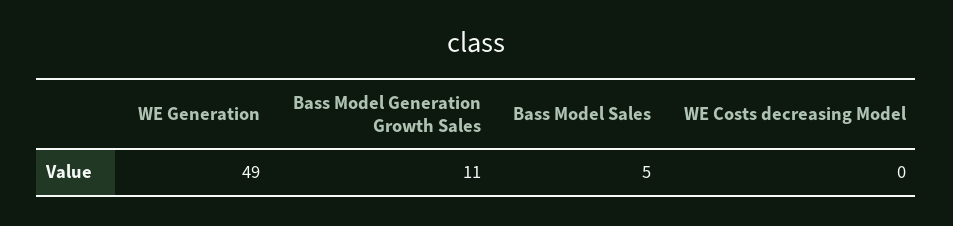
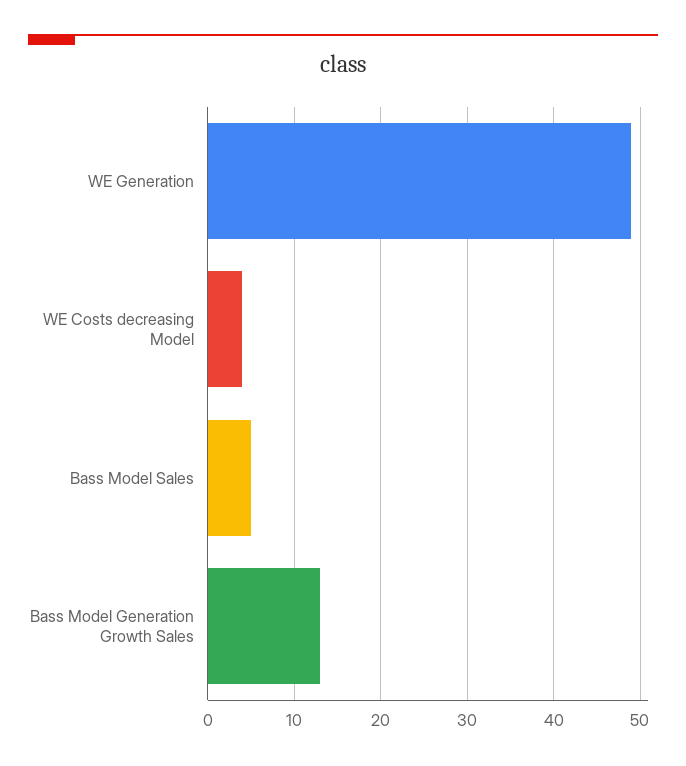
  {
    "WE Generation": 49,
-   "Bass Model Generation Growth Sales": 11,
+   "Bass Model Generation Growth Sales": 13,
    "Bass Model Sales": 5,
-   "WE Costs decreasing Model": 0
+   "WE Costs decreasing Model": 4
  }

